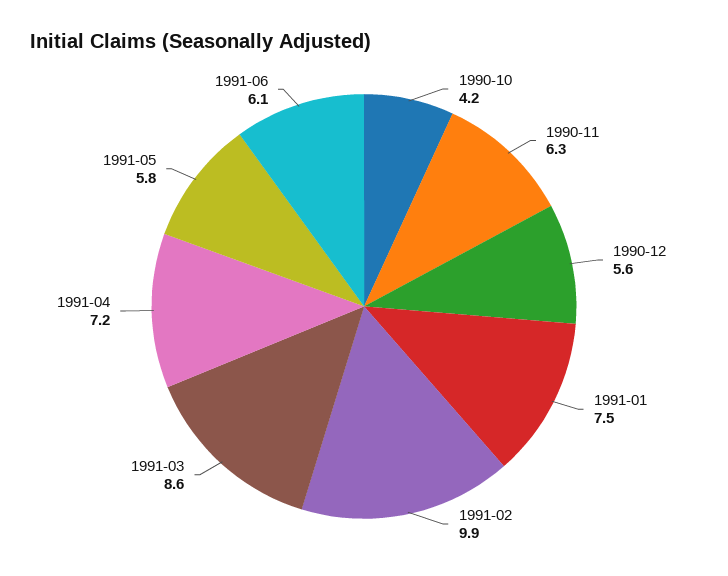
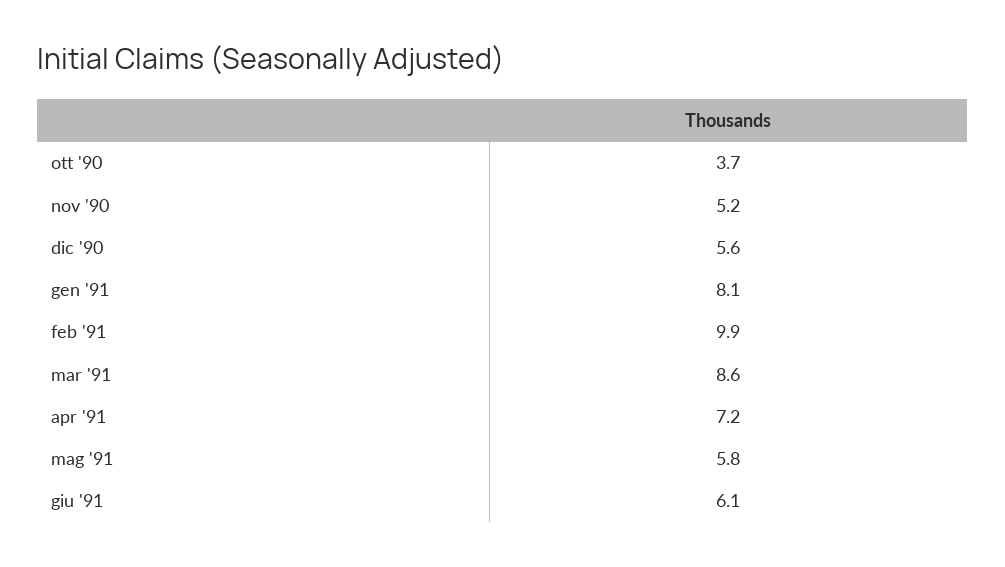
  {
-   "1990-10": 4.2,
+   "1990-10": 3.7,
-   "1990-11": 6.3,
+   "1990-11": 5.2,
    "1990-12": 5.6,
-   "1991-01": 7.5,
+   "1991-01": 8.1,
    "1991-02": 9.9,
    "1991-03": 8.6,
    "1991-04": 7.2,
    "1991-05": 5.8,
    "1991-06": 6.1
  }

